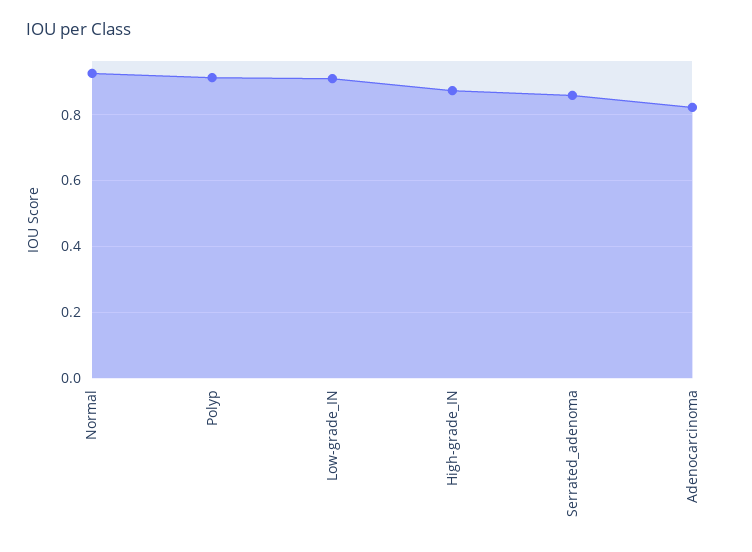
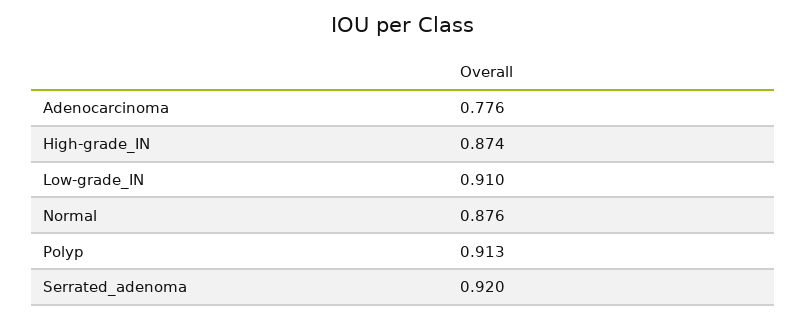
  {
-   "Normal": 0.92,
+   "Normal": 0.876,
    "Polyp": 0.913,
    "Low-grade_IN": 0.91,
    "High-grade_IN": 0.874,
-   "Serrated_adenoma": 0.86,
+   "Serrated_adenoma": 0.92,
-   "Adenocarcinoma": 0.82
+   "Adenocarcinoma": 0.776
  }

